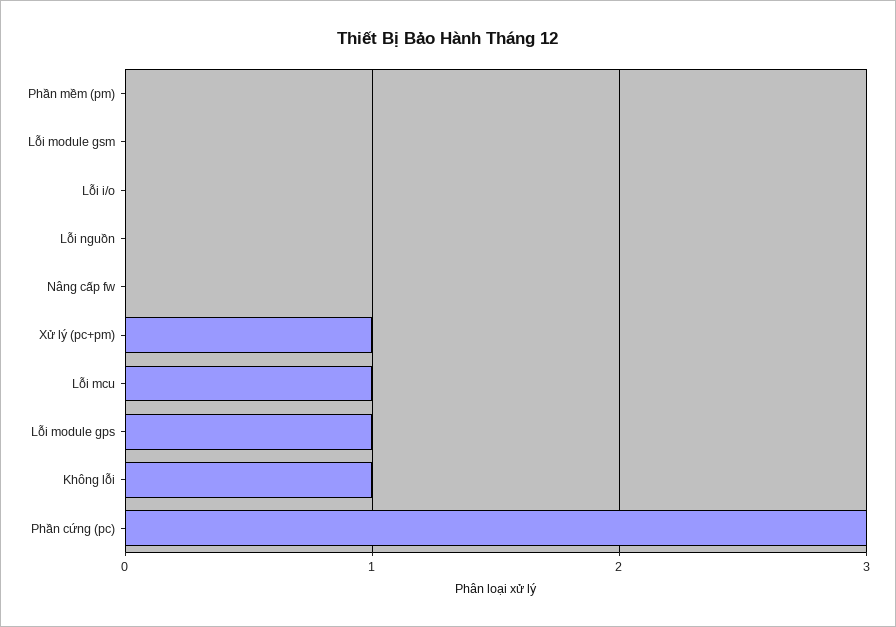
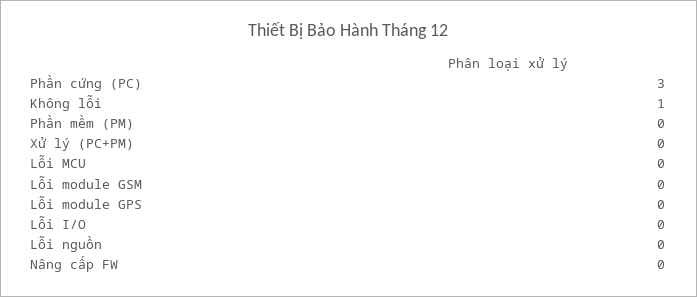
  {
    "Phần mềm (pm)": 0,
    "Lỗi module gsm": 0,
    "Lỗi i/o": 0,
    "Lỗi nguồn": 0,
    "Nâng cấp fw": 0,
-   "Xử lý (pc+pm)": 1,
+   "Xử lý (pc+pm)": 0,
-   "Lỗi mcu": 1,
+   "Lỗi mcu": 0,
-   "Lỗi module gps": 1,
+   "Lỗi module gps": 0,
    "Không lỗi": 1,
    "Phần cứng (pc)": 3
  }

